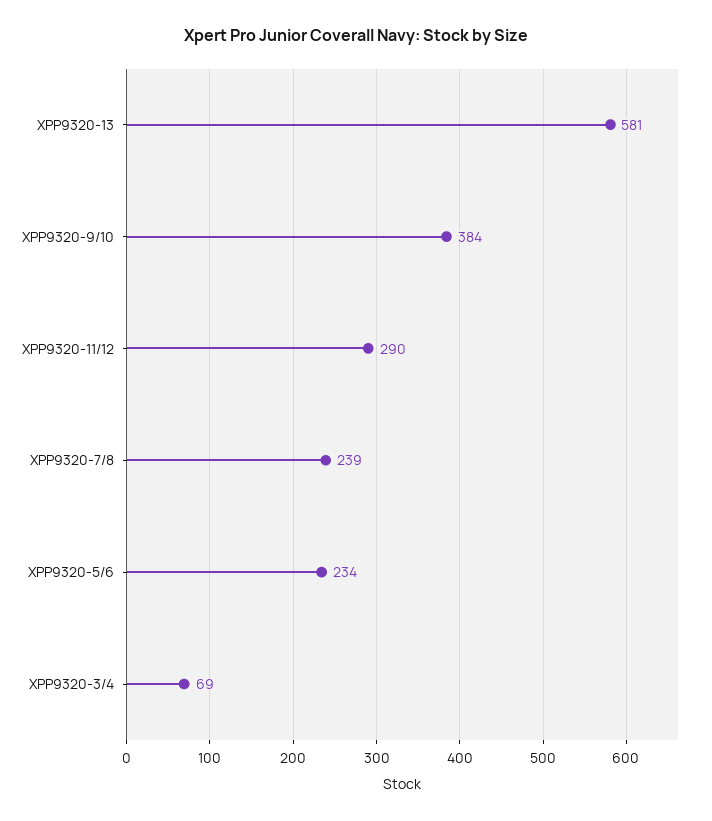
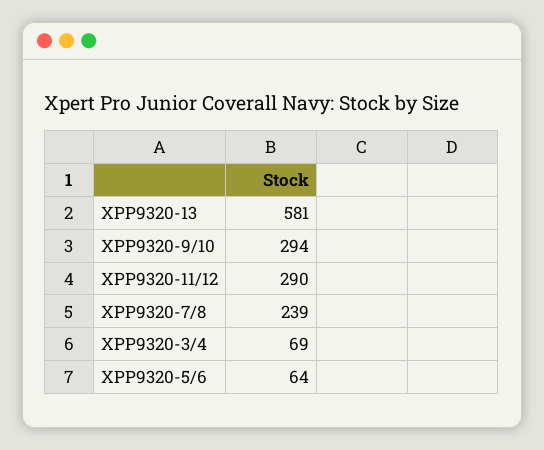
  {
    "XPP9320-13": 581,
-   "XPP9320-9/10": 384,
+   "XPP9320-9/10": 294,
    "XPP9320-11/12": 290,
    "XPP9320-7/8": 239,
-   "XPP9320-5/6": 234,
+   "XPP9320-5/6": 64,
    "XPP9320-3/4": 69
  }

